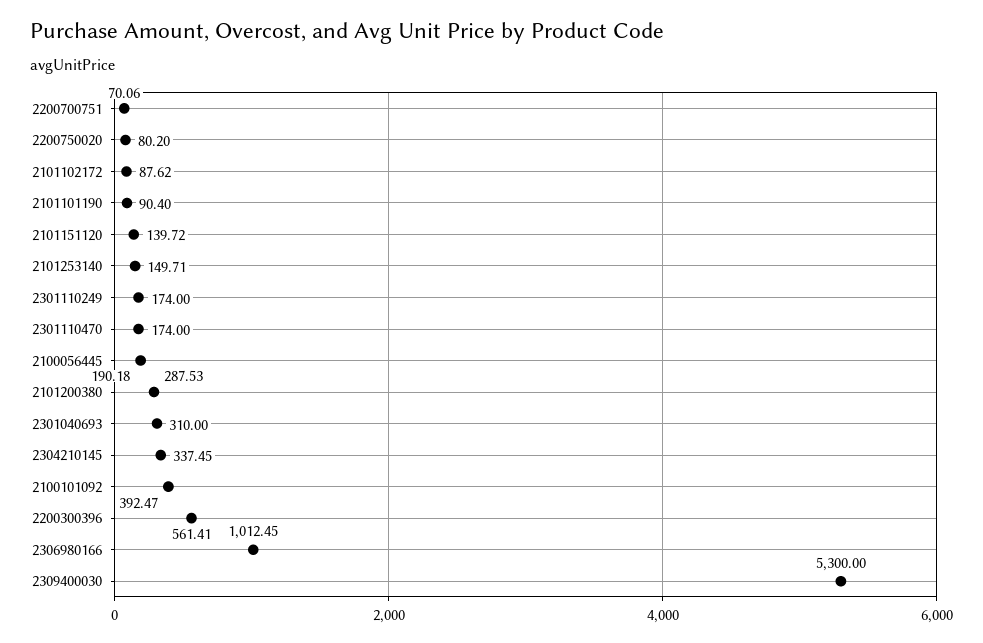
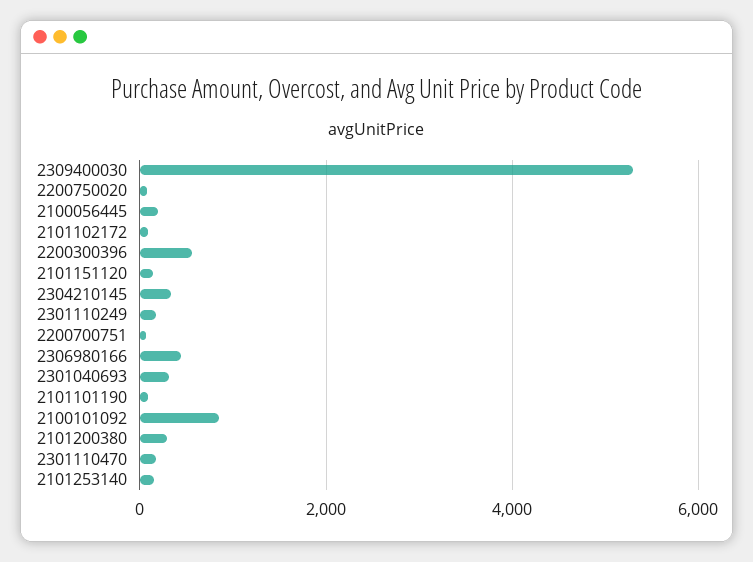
  {
    "2200700751": 70.06,
    "2200750020": 80.2,
    "2101102172": 87.62,
    "2101101190": 90.4,
    "2101151120": 139.72,
    "2101253140": 149.71,
    "2301110249": 174,
    "2301110470": 174,
    "2100056445": 190.18,
    "2101200380": 287.53,
    "2301040693": 310,
    "2304210145": 337.45,
-   "2100101092": 392.47,
+   "2100101092": 800,
    "2200300396": 561.41,
-   "2306980166": 1012.45,
+   "2306980166": 400,
    "2309400030": 5300
  }

